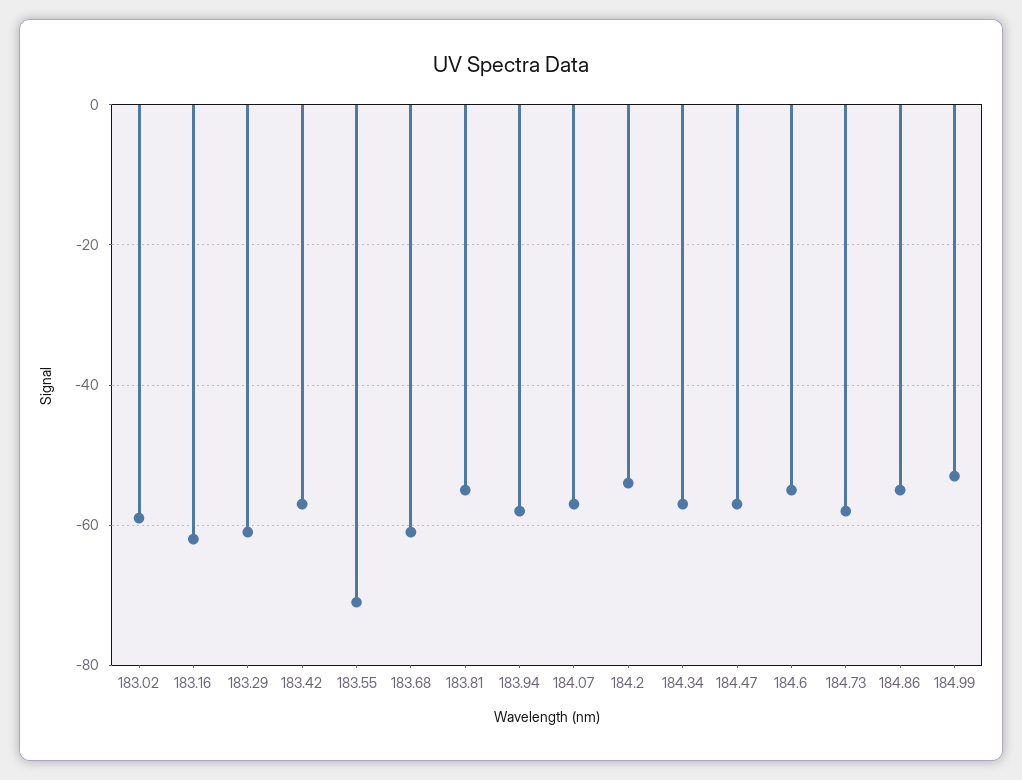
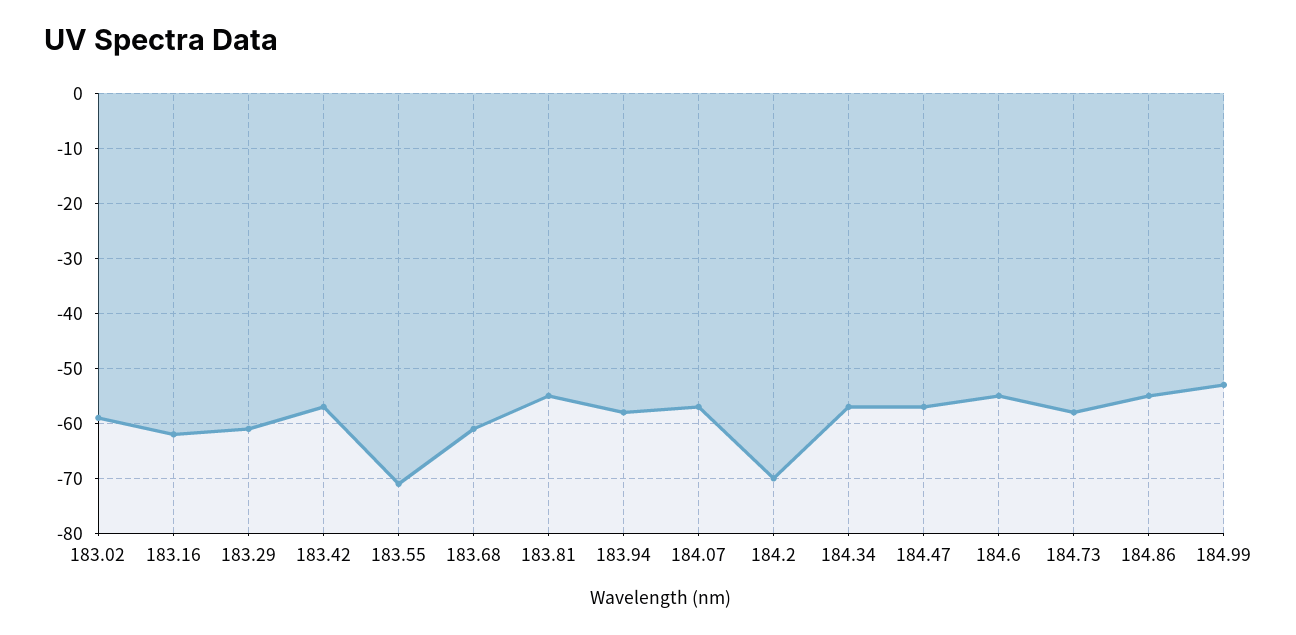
  {
    "183.02": -60,
    "183.16": -60,
    "183.29": -60,
    "183.42": -55,
    "183.55": -70,
    "183.68": -60,
    "183.81": -55,
    "183.94": -60,
    "184.07": -55,
-   "184.2": -55,
+   "184.2": -70,
    "184.34": -55,
    "184.47": -55,
    "184.6": -55,
    "184.73": -60,
    "184.86": -55,
    "184.99": -55
  }

